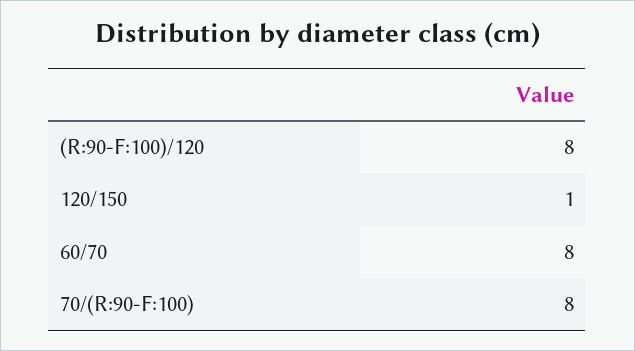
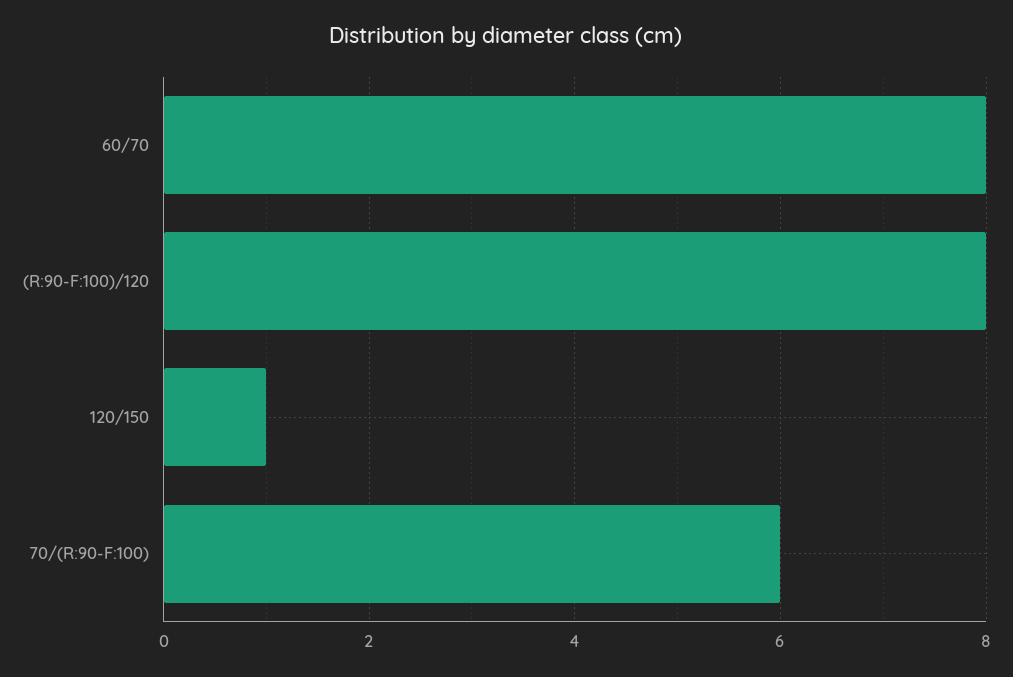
  {
    "(R:90-F:100)/120": 8,
    "120/150": 1,
    "60/70": 8,
-   "70/(R:90-F:100)": 8
+   "70/(R:90-F:100)": 6
  }

